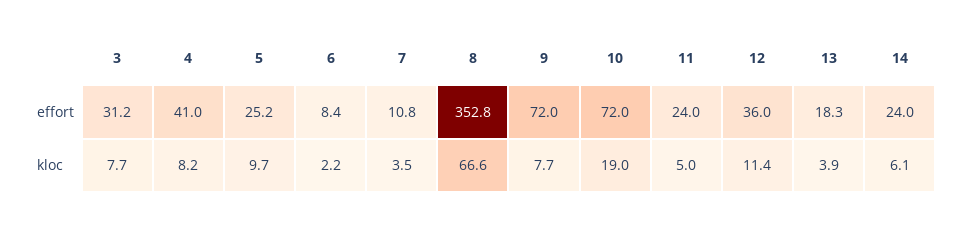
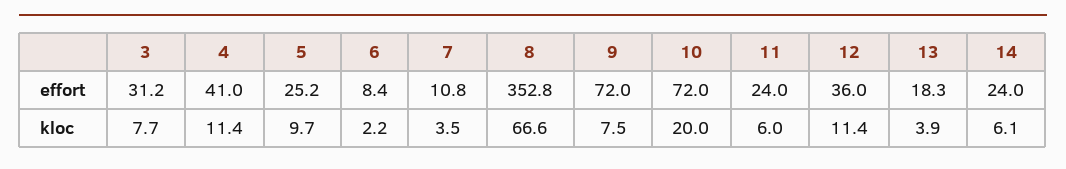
  {
    "3": {
      "effort": 31.2,
      "kloc": 7.7
    },
    "4": {
      "effort": 41,
-     "kloc": 8.2
+     "kloc": 11.4
    },
    "5": {
      "effort": 25.2,
      "kloc": 9.7
    },
    "6": {
      "effort": 8.4,
      "kloc": 2.2
    },
    "7": {
      "effort": 10.8,
      "kloc": 3.5
    },
    "8": {
      "effort": 352.8,
      "kloc": 66.6
    },
    "9": {
      "effort": 72,
-     "kloc": 7.7
+     "kloc": 7.5
    },
    "10": {
      "effort": 72,
-     "kloc": 19
+     "kloc": 20
    },
    "11": {
      "effort": 24,
-     "kloc": 5
+     "kloc": 6
    },
    "12": {
      "effort": 36,
      "kloc": 11.4
    },
    "13": {
      "effort": 18.3,
      "kloc": 3.9
    },
    "14": {
      "effort": 24,
      "kloc": 6.1
    }
  }

